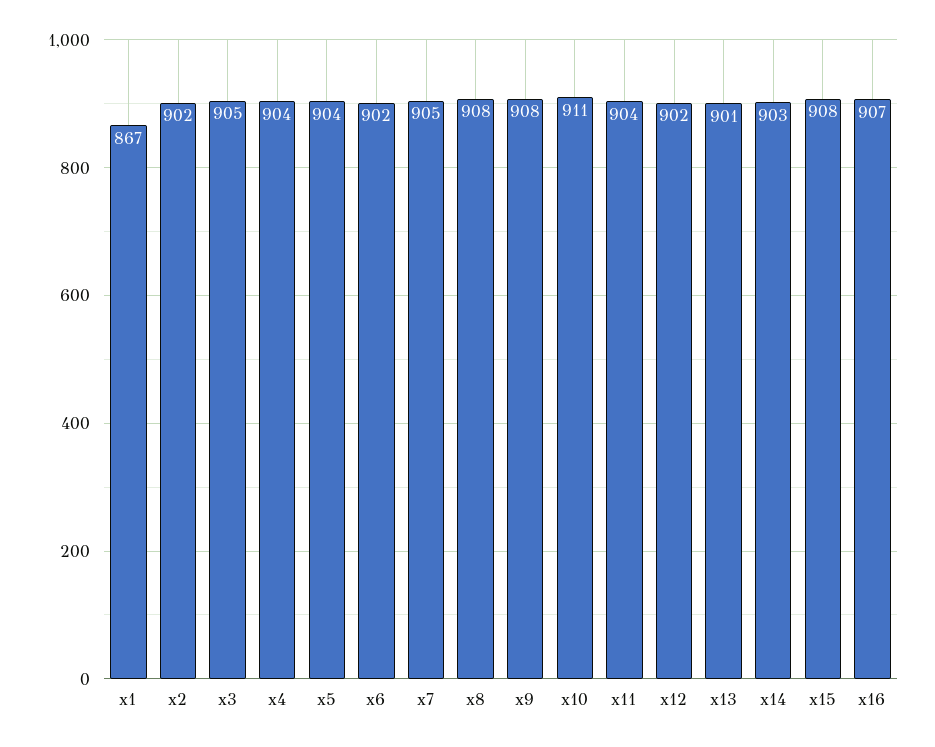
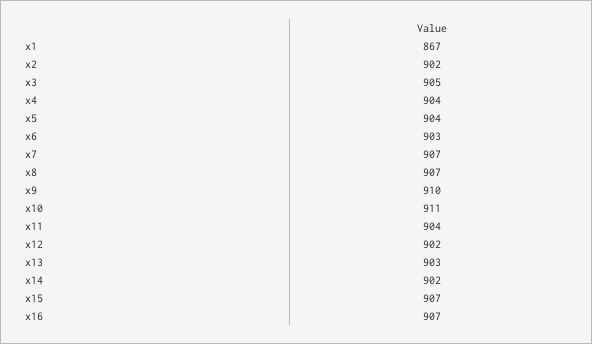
  {
    "x1": 867,
    "x2": 902,
    "x3": 905,
    "x4": 904,
    "x5": 904,
-   "x6": 902,
+   "x6": 903,
-   "x7": 905,
+   "x7": 907,
-   "x8": 908,
+   "x8": 907,
-   "x9": 908,
+   "x9": 910,
    "x10": 911,
    "x11": 904,
    "x12": 902,
-   "x13": 901,
+   "x13": 903,
-   "x14": 903,
+   "x14": 902,
-   "x15": 908,
+   "x15": 907,
    "x16": 907
  }

